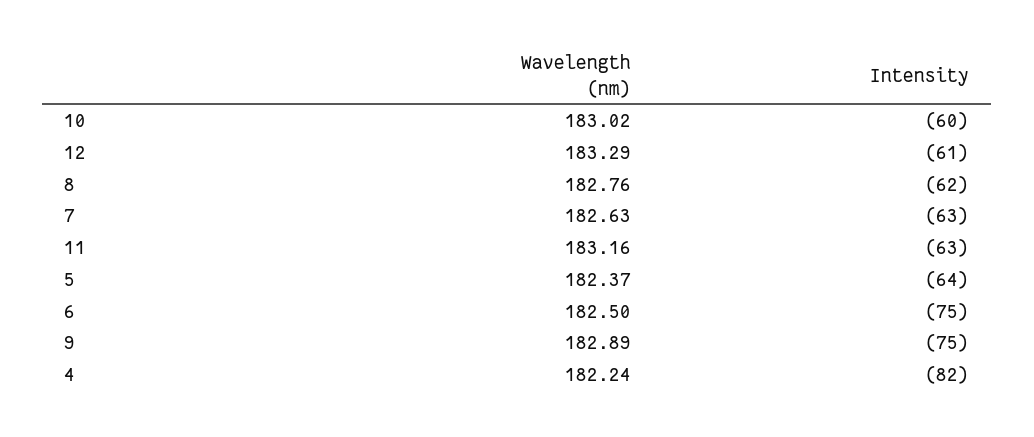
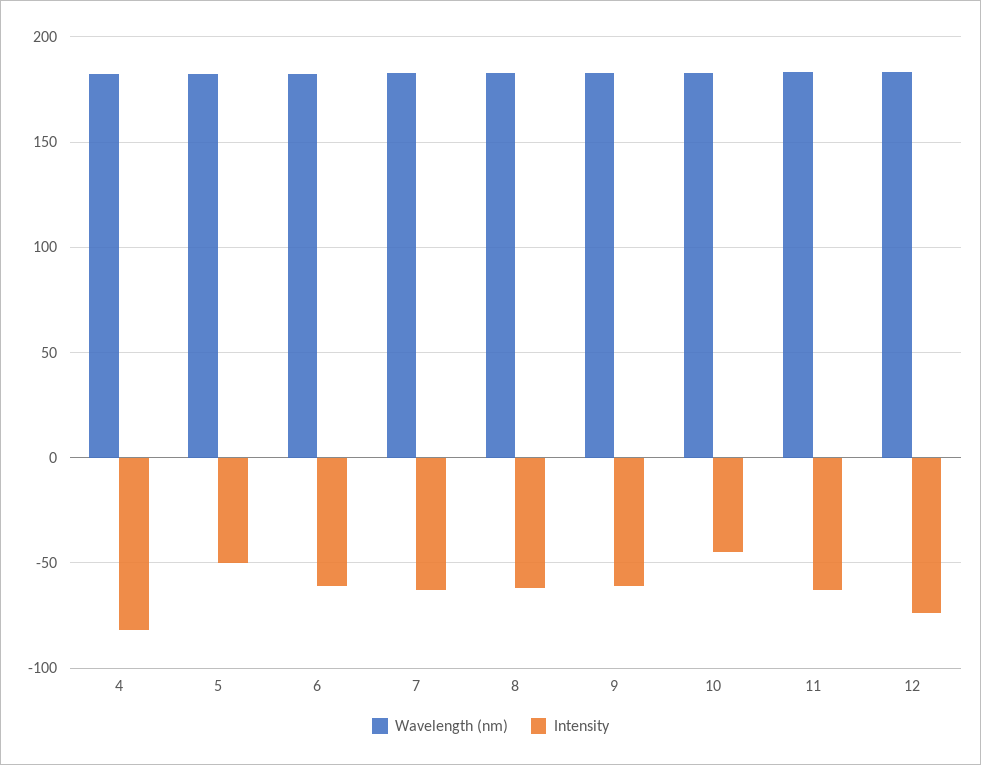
  {
    "Wavelength (nm)": {
      "10": 183.02,
      "12": 183.29,
      "8": 182.76,
      "7": 182.63,
      "11": 183.16,
      "5": 182.37,
      "6": 182.5,
      "9": 182.89,
      "4": 182.24
    },
    "Intensity": {
-     "10": -60,
+     "10": -45,
-     "12": -61,
+     "12": -75,
      "8": -62,
      "7": -63,
      "11": -63,
-     "5": -64,
+     "5": -50,
-     "6": -75,
+     "6": -60,
-     "9": -75,
+     "9": -60,
      "4": -82
    }
  }

